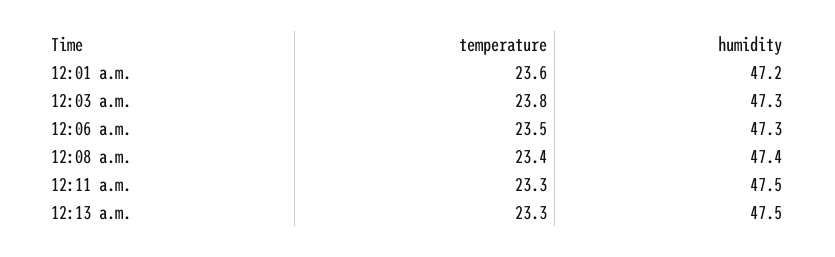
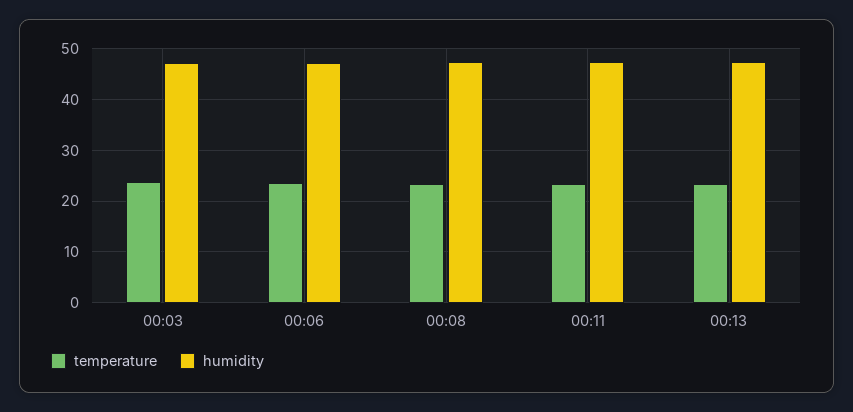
  {
    "temperature": {
-     "12:01 a.m.": 23.6,
      "12:03 a.m.": 23.8,
      "12:06 a.m.": 23.5,
      "12:08 a.m.": 23.4,
      "12:11 a.m.": 23.3,
      "12:13 a.m.": 23.3
    },
    "humidity": {
-     "12:01 a.m.": 47.2,
      "12:03 a.m.": 47.3,
      "12:06 a.m.": 47.3,
      "12:08 a.m.": 47.4,
      "12:11 a.m.": 47.5,
      "12:13 a.m.": 47.5
    }
  }

